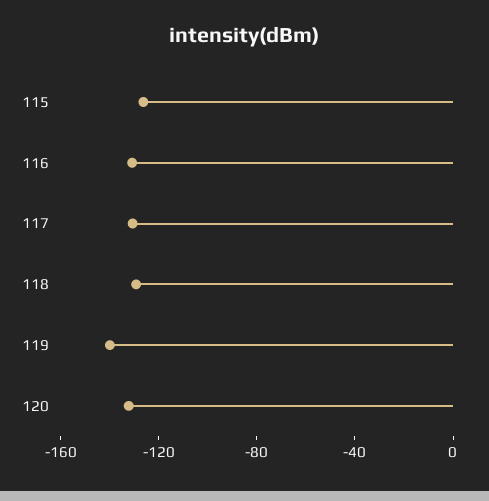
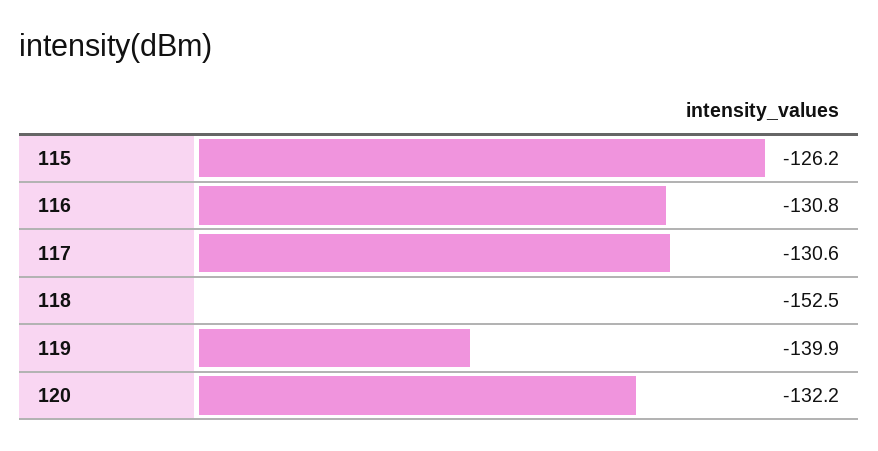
  {
    "115": -126.2,
    "116": -130.8,
    "117": -130.6,
-   "118": -130,
+   "118": -152.5,
    "119": -139.9,
    "120": -132.2
  }

